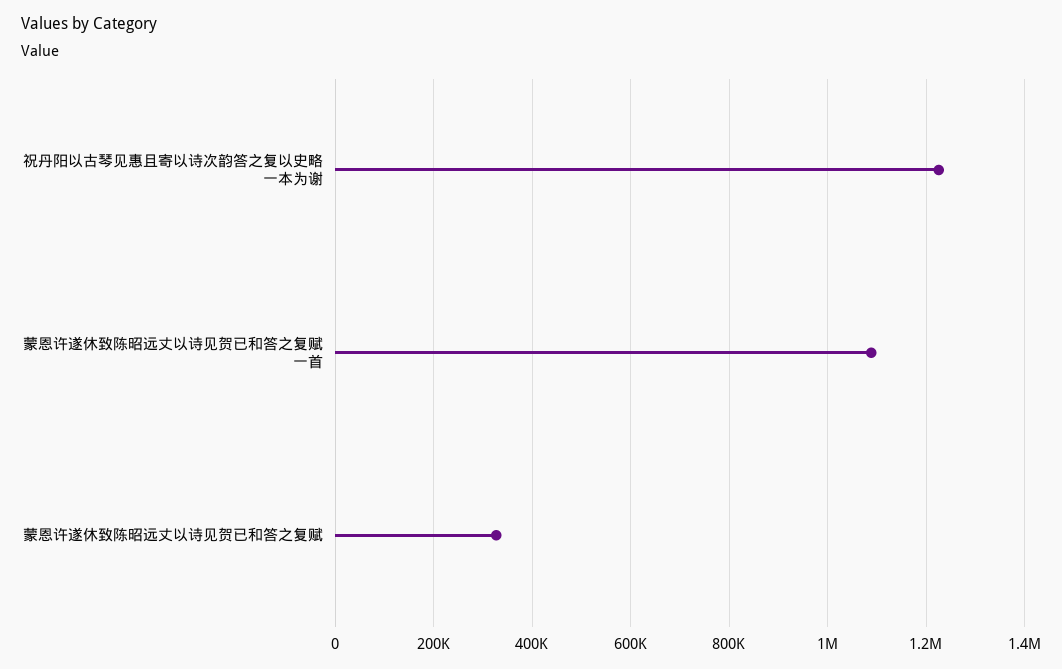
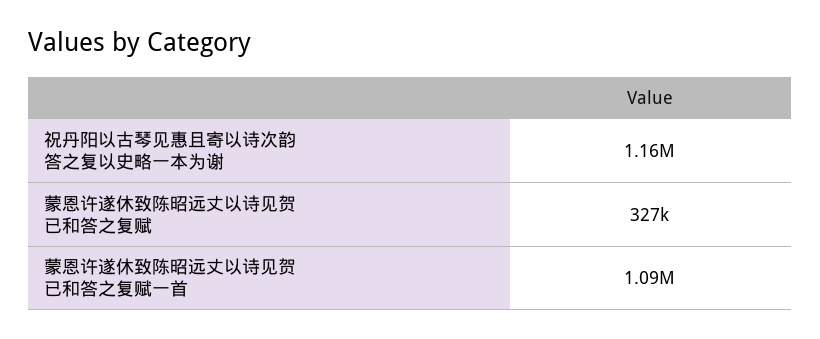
  {
-   "祝丹阳以古琴见惠且寄以诗次韵答之复以史略一本为谢": 1220000,
+   "祝丹阳以古琴见惠且寄以诗次韵答之复以史略一本为谢": 1160000,
    "蒙恩许遂休致陈昭远丈以诗见贺已和答之复赋一首": 1090000,
    "蒙恩许遂休致陈昭远丈以诗见贺已和答之复赋": 327000
  }

